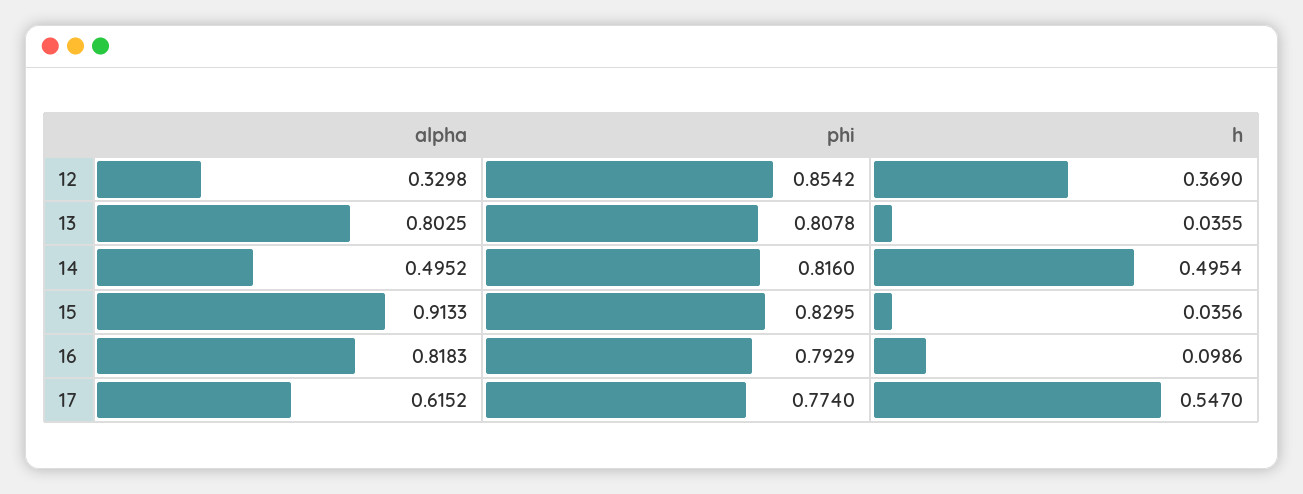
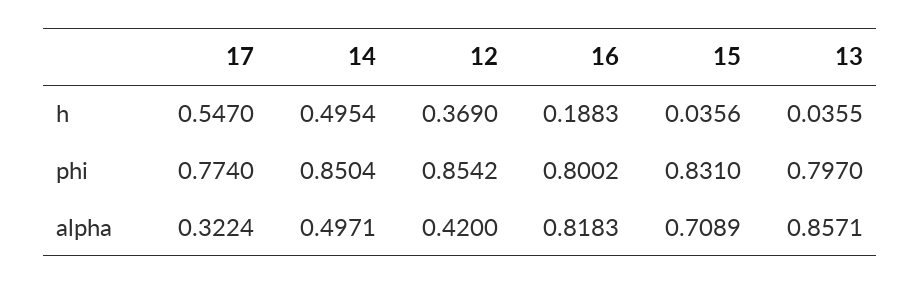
  {
    "alpha": {
-     "12": 0.3298,
+     "12": 0.42,
-     "13": 0.8025,
+     "13": 0.8571,
-     "14": 0.4952,
+     "14": 0.4971,
-     "15": 0.9133,
+     "15": 0.7089,
      "16": 0.8183,
-     "17": 0.6152
+     "17": 0.3224
    },
    "phi": {
      "12": 0.8542,
-     "13": 0.8078,
+     "13": 0.797,
-     "14": 0.816,
+     "14": 0.8504,
-     "15": 0.8295,
+     "15": 0.831,
-     "16": 0.7929,
+     "16": 0.8002,
      "17": 0.774
    },
    "h": {
      "12": 0.369,
      "13": 0.0355,
      "14": 0.4954,
      "15": 0.0356,
-     "16": 0.0986,
+     "16": 0.1883,
      "17": 0.547
    }
  }

